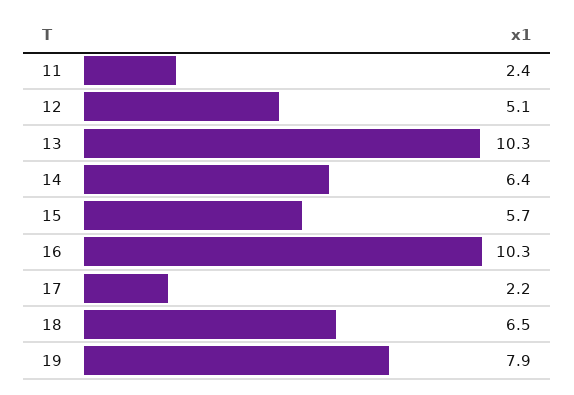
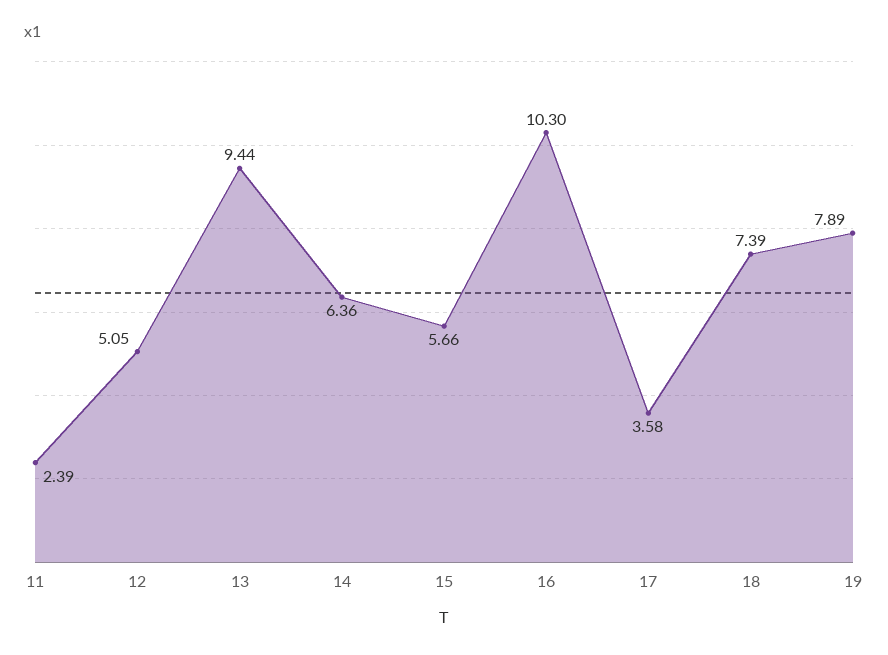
  {
    "11": 2.39,
    "12": 5.05,
-   "13": 10.3,
+   "13": 9.44,
    "14": 6.36,
    "15": 5.66,
    "16": 10.3,
-   "17": 2.2,
+   "17": 3.58,
-   "18": 6.5,
+   "18": 7.39,
    "19": 7.89
  }

